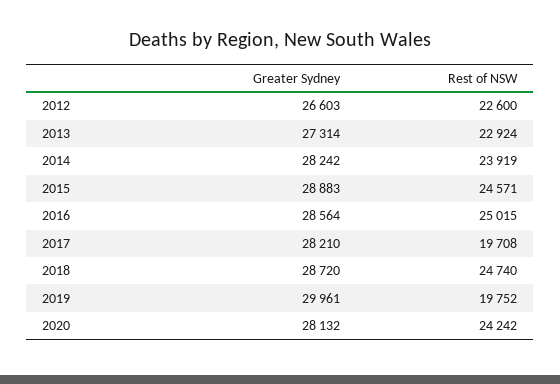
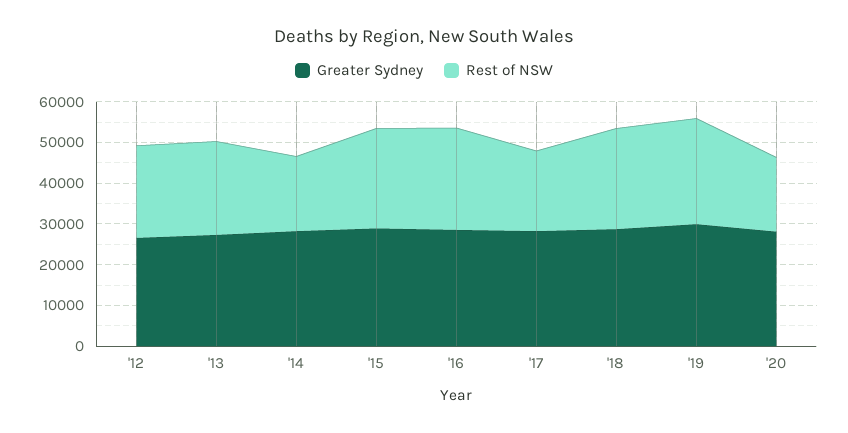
  {
    "Greater Sydney": {
      "2012": 26603,
      "2013": 27314,
      "2014": 28242,
      "2015": 28883,
      "2016": 28564,
      "2017": 28210,
      "2018": 28720,
      "2019": 29961,
      "2020": 28132
    },
    "Rest of NSW": {
      "2012": 22600,
      "2013": 22924,
-     "2014": 23919,
+     "2014": 18000,
      "2015": 24571,
      "2016": 25015,
      "2017": 19708,
      "2018": 24740,
-     "2019": 19752,
+     "2019": 26000,
-     "2020": 24242
+     "2020": 18000
    }
  }

